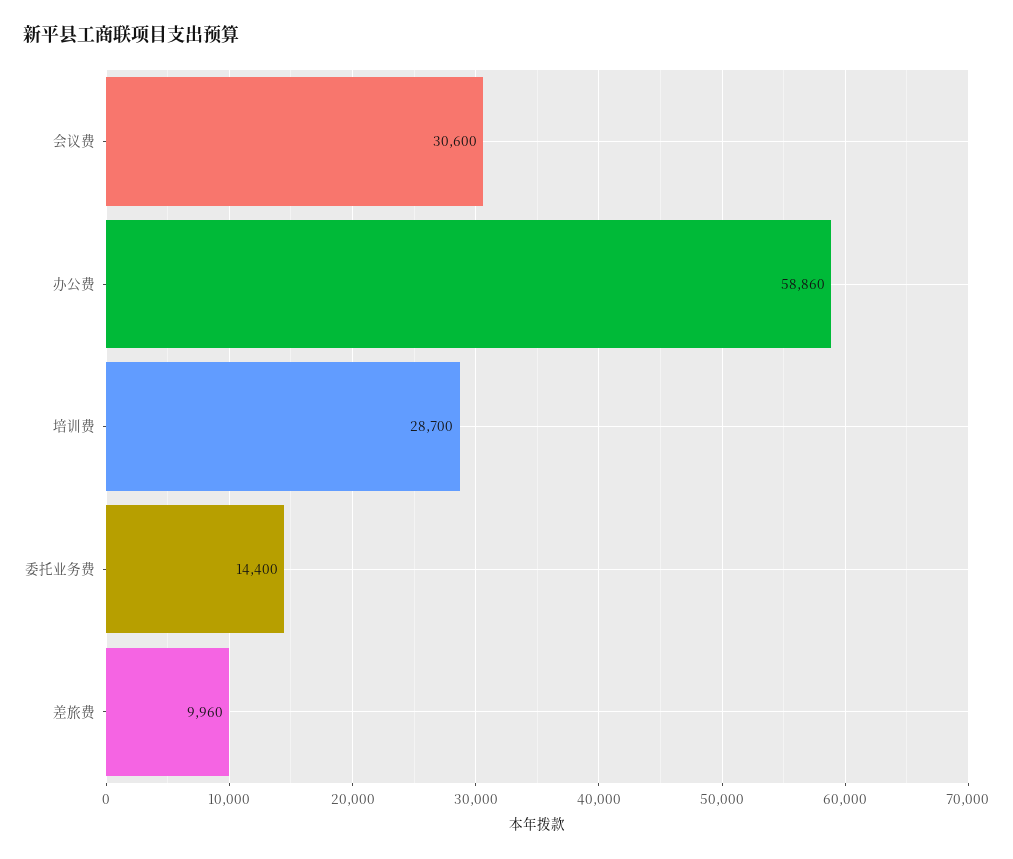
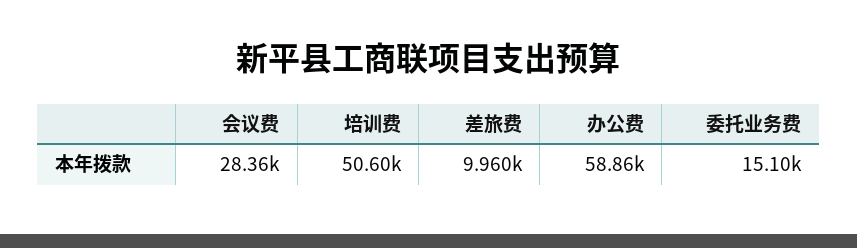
  {
-   "会议费": 30600,
+   "会议费": 28360,
    "办公费": 58860,
-   "培训费": 28700,
+   "培训费": 50600,
-   "委托业务费": 14400,
+   "委托业务费": 15100,
    "差旅费": 9960
  }

